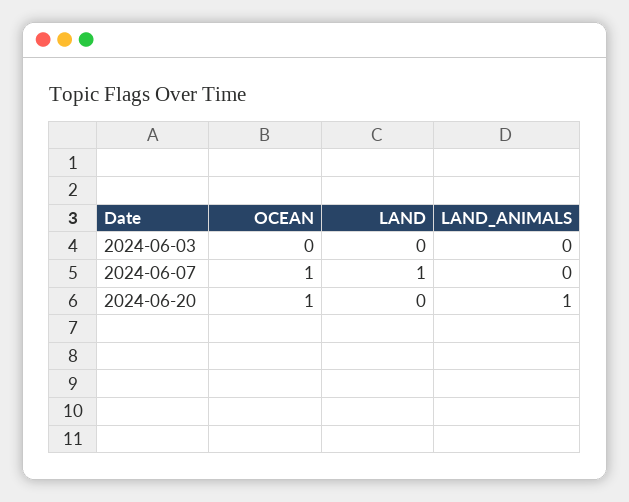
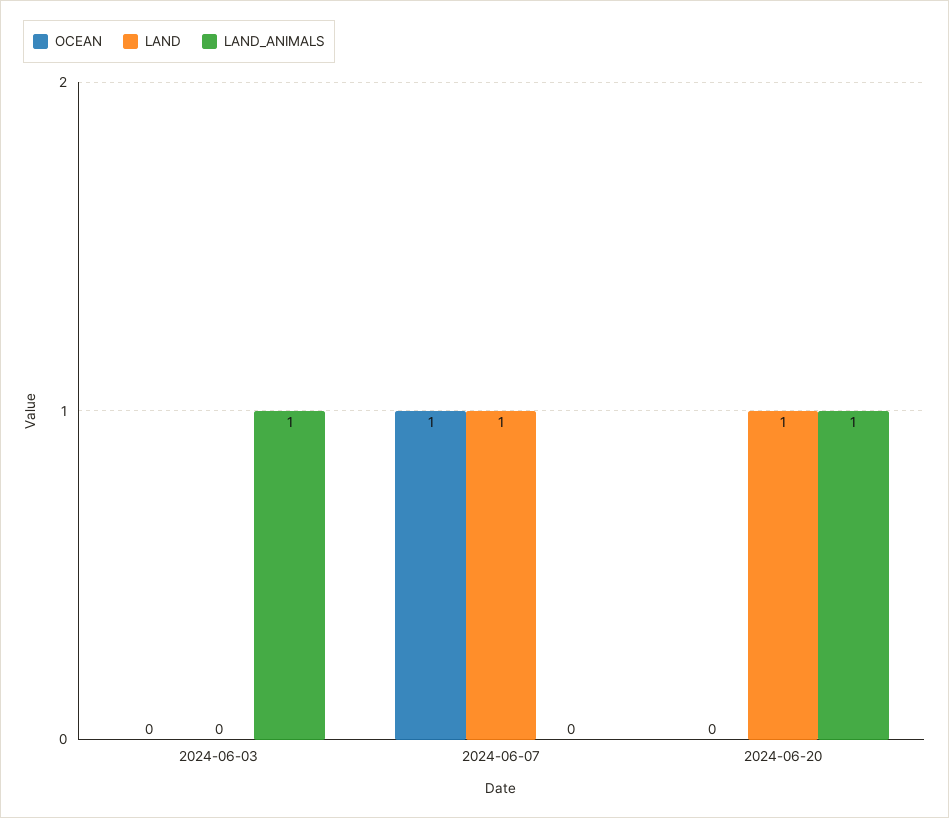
  {
    "OCEAN": {
      "2024-06-03": 0,
      "2024-06-07": 1,
-     "2024-06-20": 1
+     "2024-06-20": 0
    },
    "LAND": {
      "2024-06-03": 0,
      "2024-06-07": 1,
-     "2024-06-20": 0
+     "2024-06-20": 1
    },
    "LAND_ANIMALS": {
-     "2024-06-03": 0,
+     "2024-06-03": 1,
      "2024-06-07": 0,
      "2024-06-20": 1
    }
  }

